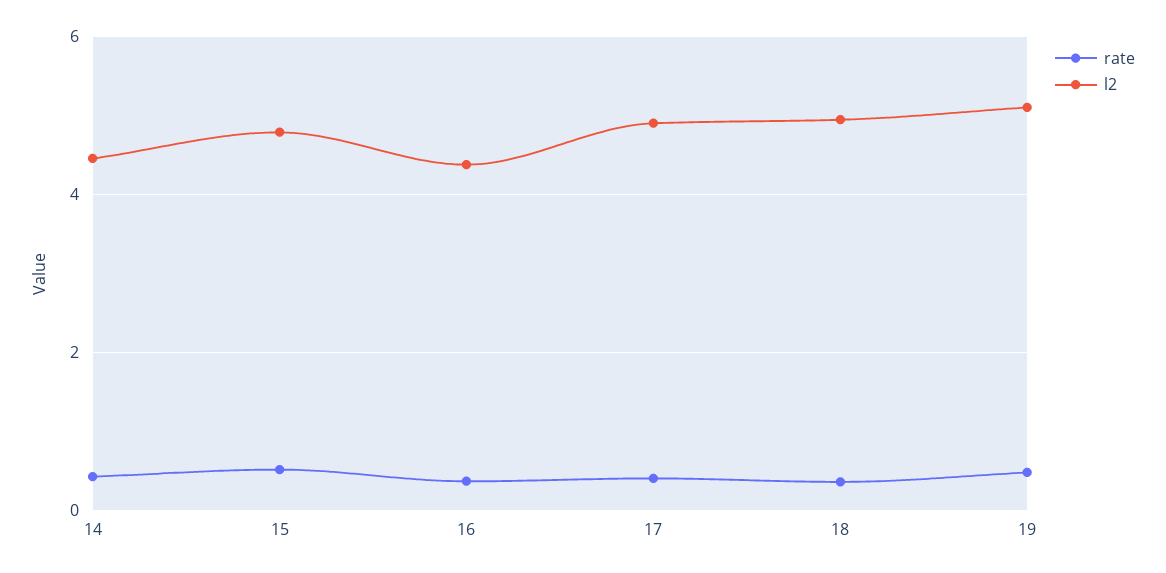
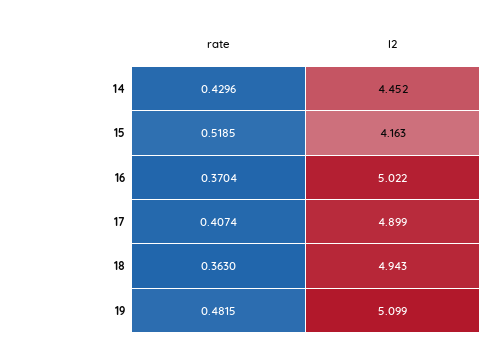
  {
    "rate": {
      "14": 0.4296,
      "15": 0.5185,
      "16": 0.3704,
      "17": 0.4074,
      "18": 0.363,
      "19": 0.4815
    },
    "l2": {
      "14": 4.452,
-     "15": 4.8,
+     "15": 4.163,
-     "16": 4.4,
+     "16": 5.022,
      "17": 4.899,
      "18": 4.943,
      "19": 5.099
    }
  }

